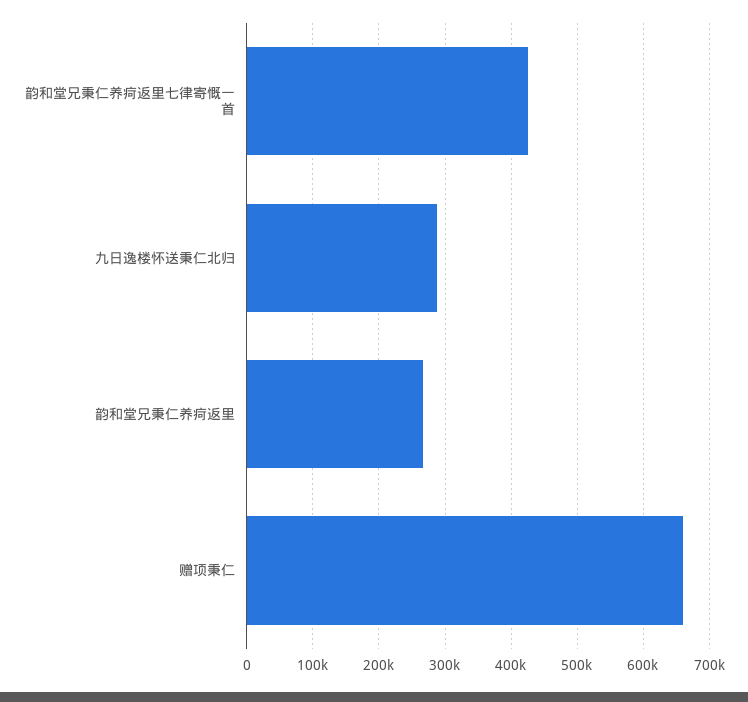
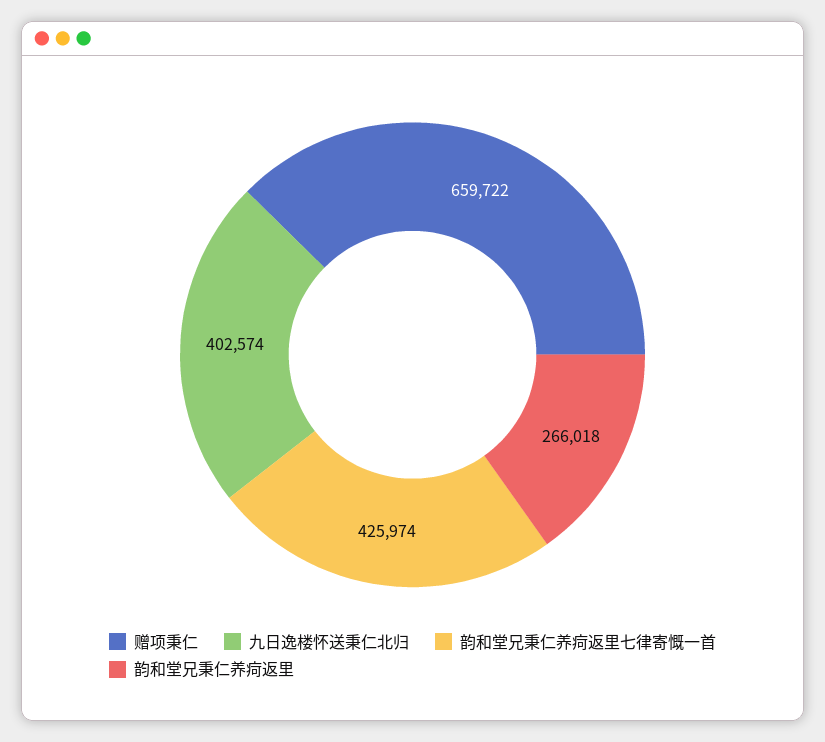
  {
    "韵和堂兄秉仁养疴返里七律寄慨一首": 425974,
-   "九日逸楼怀送秉仁北归": 290000,
+   "九日逸楼怀送秉仁北归": 402574,
    "韵和堂兄秉仁养疴返里": 266018,
    "赠项秉仁": 659722
  }

